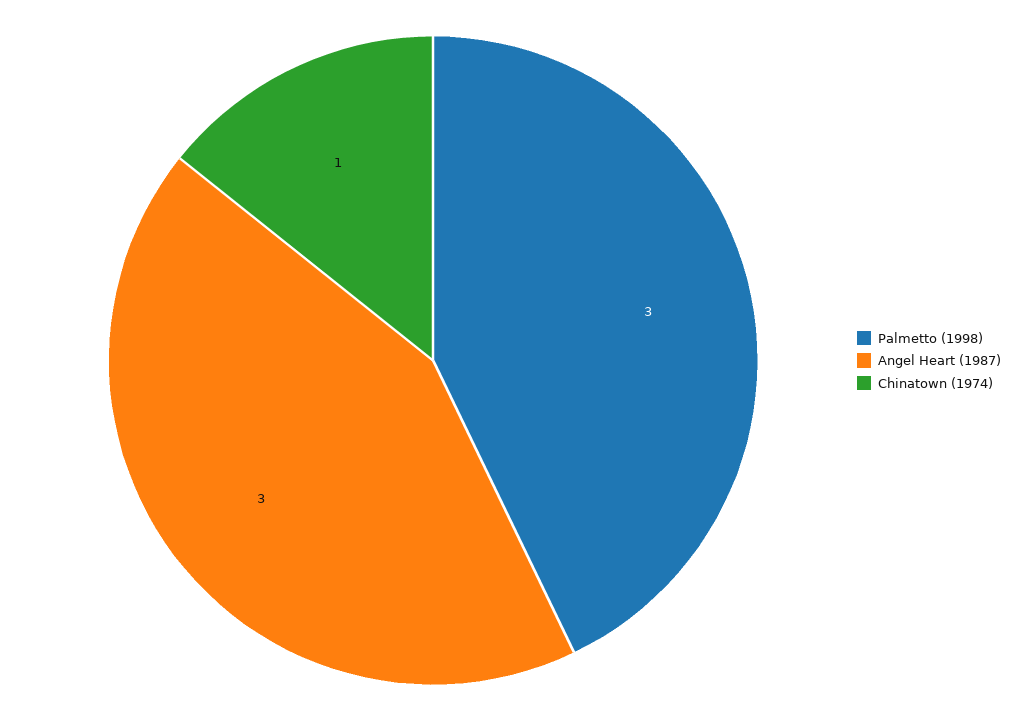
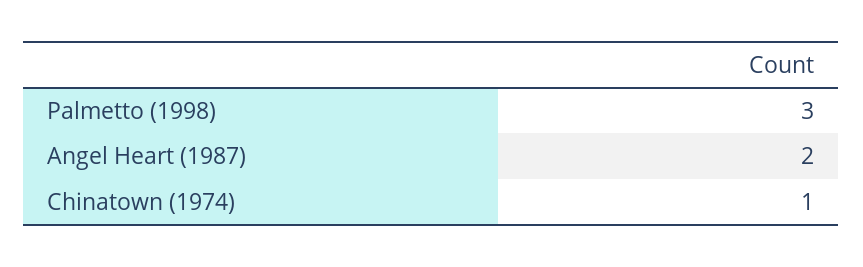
  {
    "Palmetto (1998)": 3,
-   "Angel Heart (1987)": 3,
+   "Angel Heart (1987)": 2,
    "Chinatown (1974)": 1
  }

